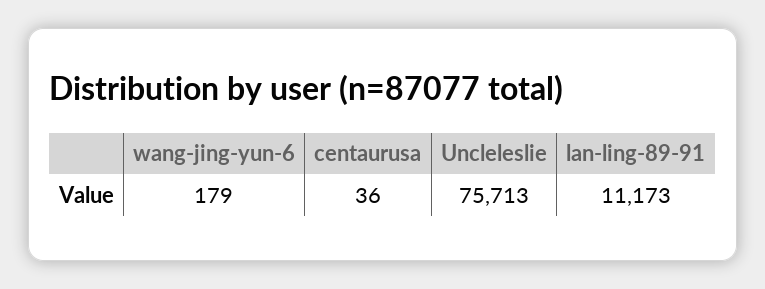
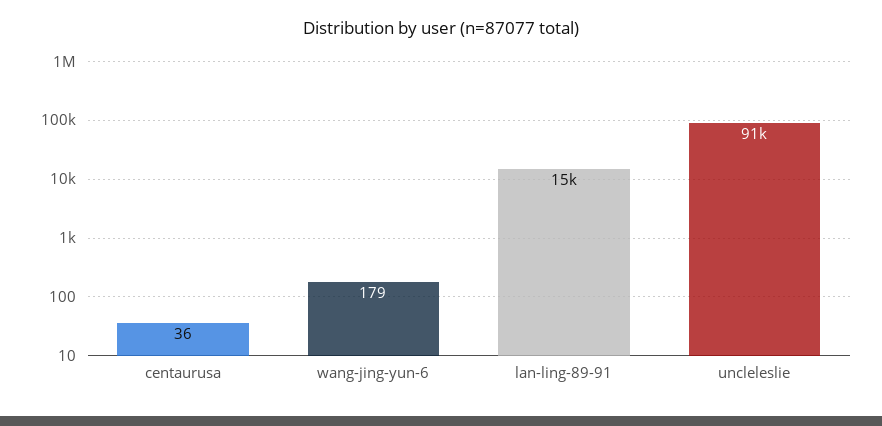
  {
    "wang-jing-yun-6": 179,
    "centaurusa": 36,
-   "Uncleleslie": 75713,
+   "Uncleleslie": 91000,
-   "lan-ling-89-91": 11173
+   "lan-ling-89-91": 15000
  }

